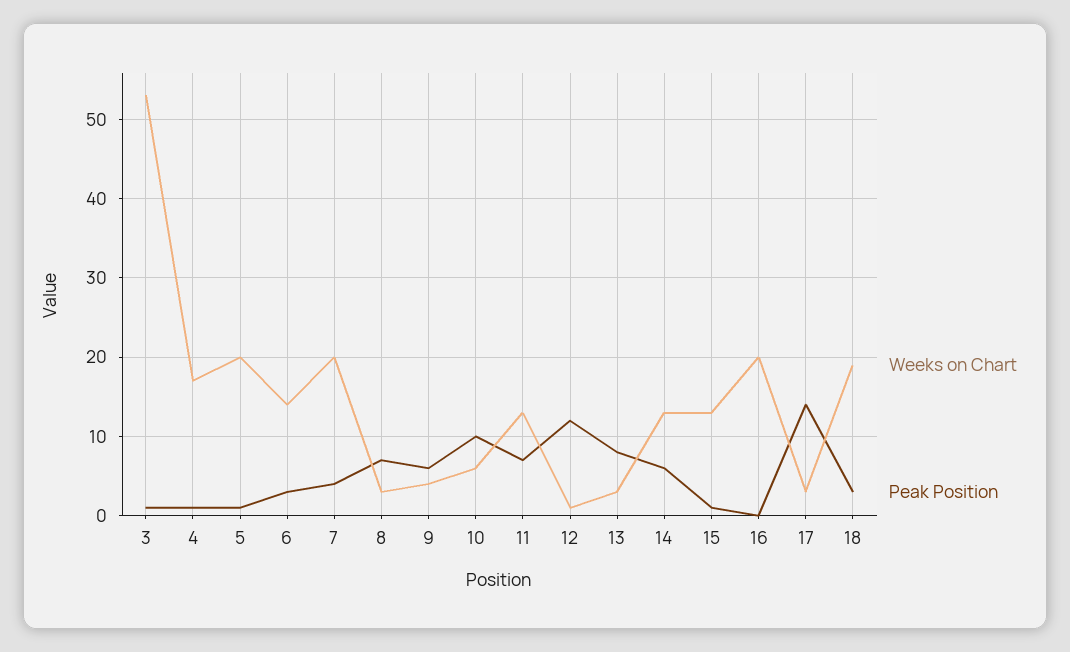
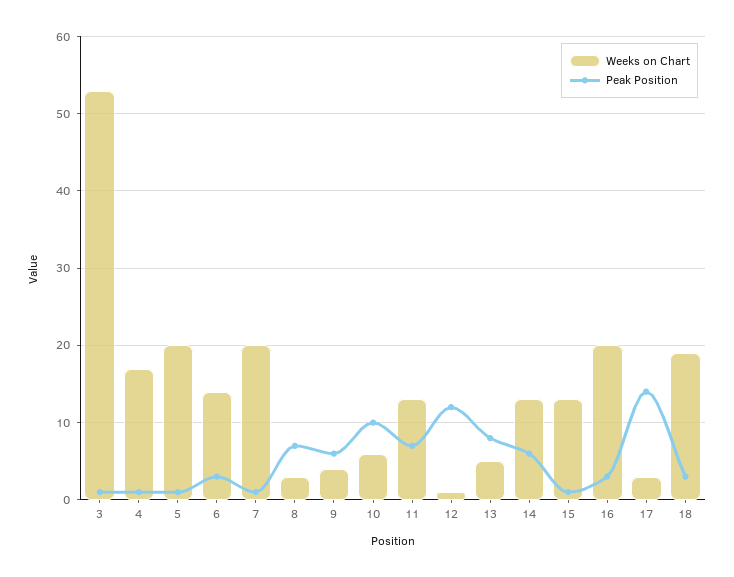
  {
    "Weeks on Chart": {
      "3": 53,
      "4": 17,
      "5": 20,
      "6": 14,
      "7": 20,
      "8": 3,
      "9": 4,
      "10": 6,
      "11": 13,
      "12": 1,
-     "13": 3,
+     "13": 5,
      "14": 13,
      "15": 13,
      "16": 20,
      "17": 3,
      "18": 19
    },
    "Peak Position": {
      "3": 1,
      "4": 1,
      "5": 1,
      "6": 3,
-     "7": 4,
+     "7": 1,
      "8": 7,
      "9": 6,
      "10": 10,
      "11": 7,
      "12": 12,
      "13": 8,
      "14": 6,
      "15": 1,
-     "16": 0,
+     "16": 3,
      "17": 14,
      "18": 3
    }
  }

